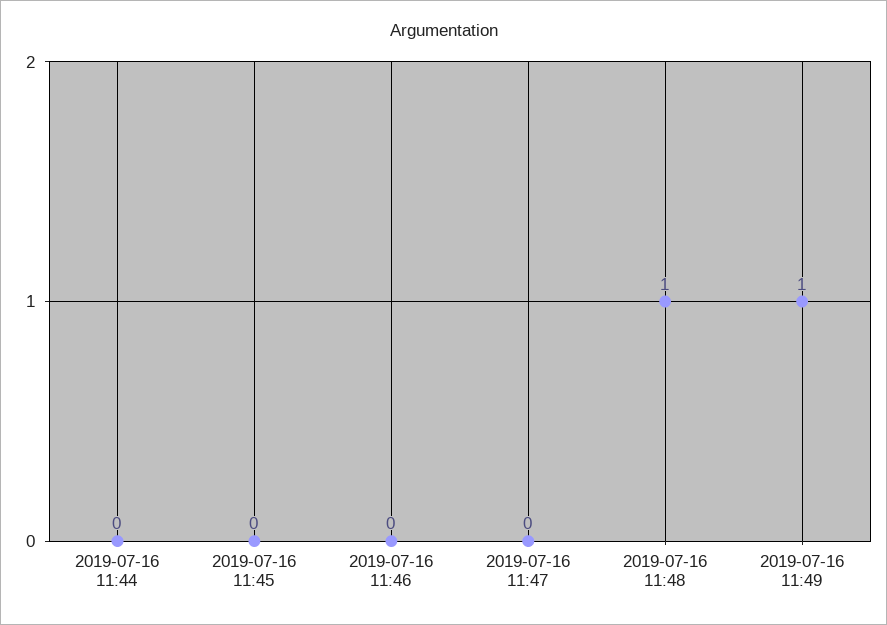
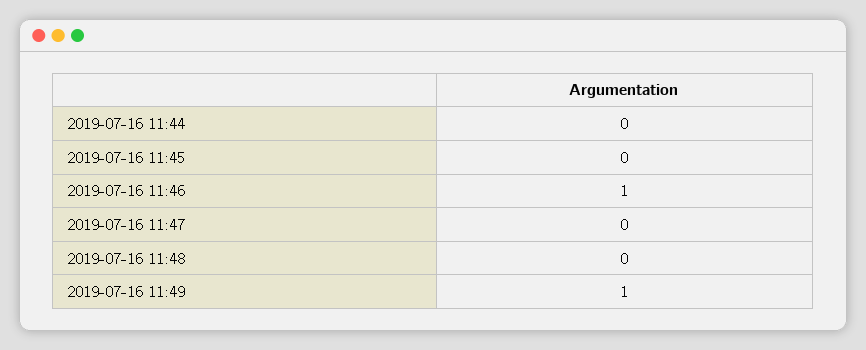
  {
    "2019-07-16 11:44": 0,
    "2019-07-16 11:45": 0,
-   "2019-07-16 11:46": 0,
+   "2019-07-16 11:46": 1,
    "2019-07-16 11:47": 0,
-   "2019-07-16 11:48": 1,
+   "2019-07-16 11:48": 0,
    "2019-07-16 11:49": 1
  }

